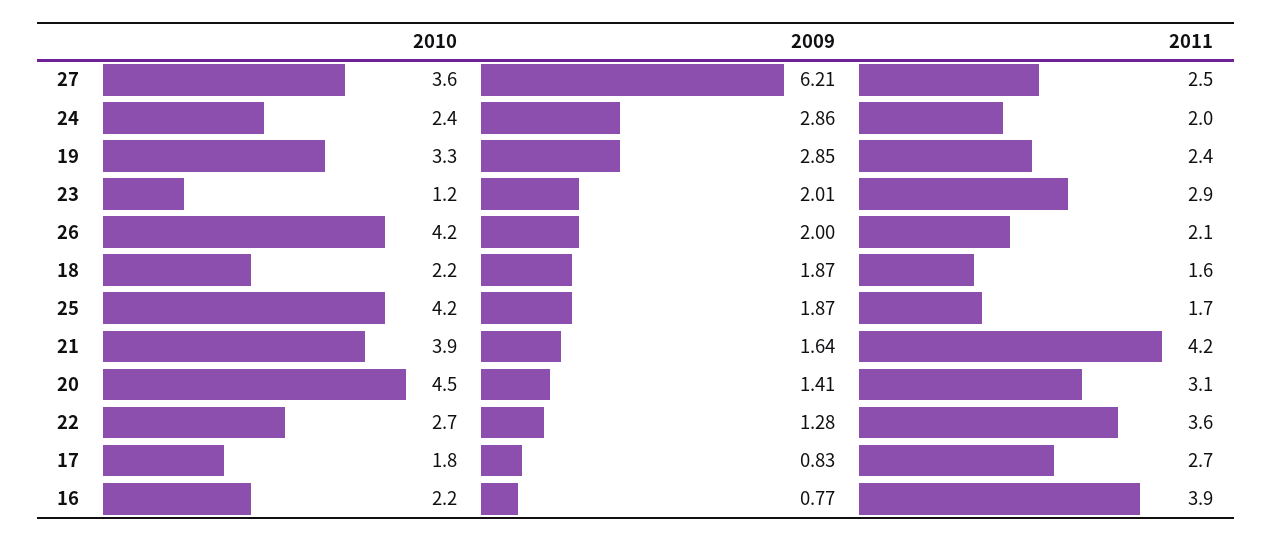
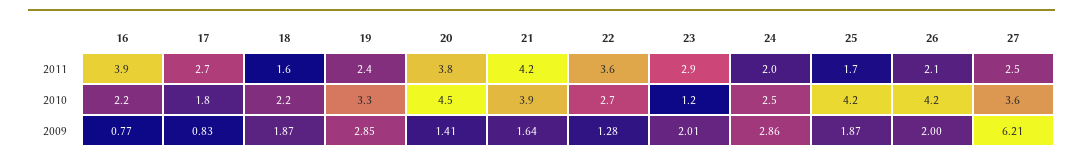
  {
    "2010": {
      "27": 3.6,
-     "24": 2.4,
+     "24": 2.5,
      "19": 3.3,
      "23": 1.2,
      "26": 4.2,
      "18": 2.2,
      "25": 4.2,
      "21": 3.9,
      "20": 4.5,
      "22": 2.7,
      "17": 1.8,
      "16": 2.2
    },
    "2009": {
      "27": 6.21,
      "24": 2.86,
      "19": 2.85,
      "23": 2.01,
      "26": 2,
      "18": 1.87,
      "25": 1.87,
      "21": 1.64,
      "20": 1.41,
      "22": 1.28,
      "17": 0.83,
      "16": 0.77
    },
    "2011": {
      "27": 2.5,
      "24": 2,
      "19": 2.4,
      "23": 2.9,
      "26": 2.1,
      "18": 1.6,
      "25": 1.7,
      "21": 4.2,
-     "20": 3.1,
+     "20": 3.8,
      "22": 3.6,
      "17": 2.7,
      "16": 3.9
    }
  }

